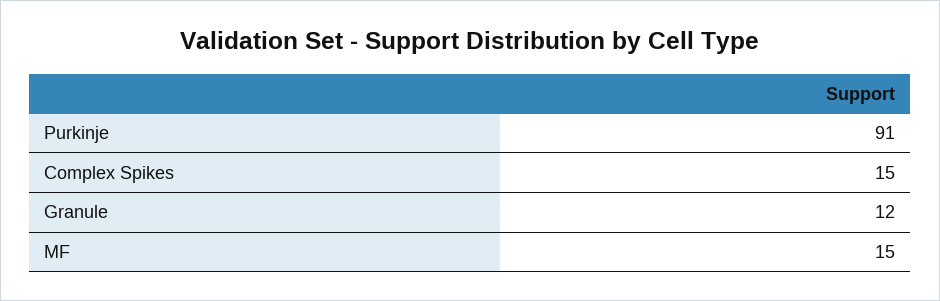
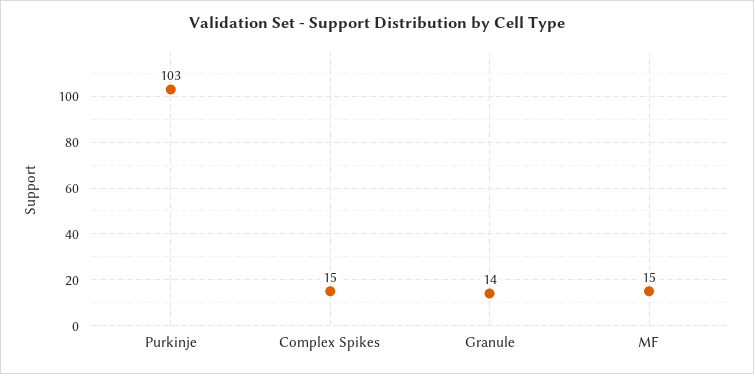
  {
-   "Purkinje": 91,
+   "Purkinje": 103,
    "Complex Spikes": 15,
-   "Granule": 12,
+   "Granule": 14,
    "MF": 15
  }

